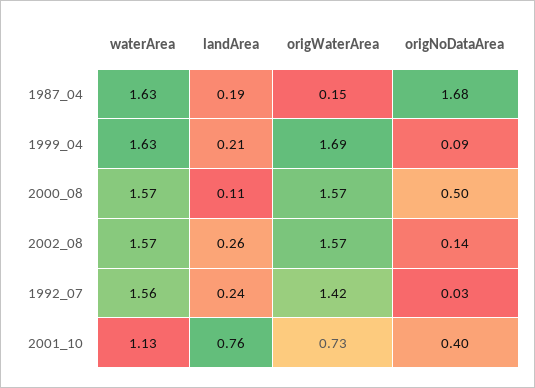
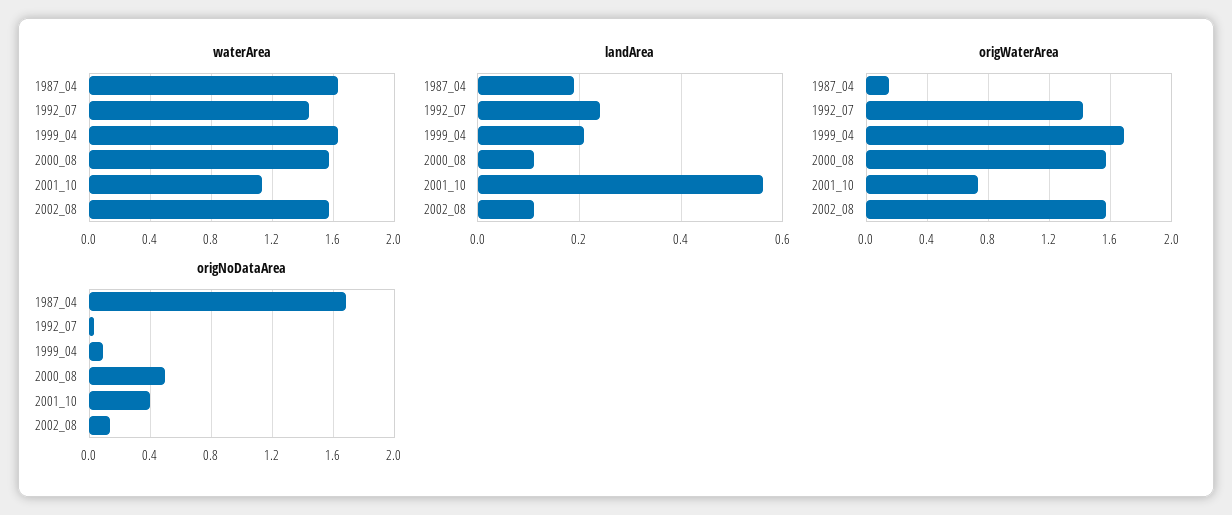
  {
    "waterArea": {
      "1987_04": 1.63,
      "1999_04": 1.63,
      "2000_08": 1.57,
      "2002_08": 1.57,
-     "1992_07": 1.56,
+     "1992_07": 1.45,
      "2001_10": 1.13
    },
    "landArea": {
      "1987_04": 0.19,
      "1999_04": 0.21,
      "2000_08": 0.11,
-     "2002_08": 0.26,
+     "2002_08": 0.1,
      "1992_07": 0.24,
-     "2001_10": 0.76
+     "2001_10": 0.55
    },
    "origWaterArea": {
      "1987_04": 0.15,
      "1999_04": 1.69,
      "2000_08": 1.57,
      "2002_08": 1.57,
      "1992_07": 1.42,
      "2001_10": 0.73
    },
    "origNoDataArea": {
      "1987_04": 1.68,
      "1999_04": 0.09,
      "2000_08": 0.5,
      "2002_08": 0.14,
      "1992_07": 0.03,
      "2001_10": 0.4
    }
  }

